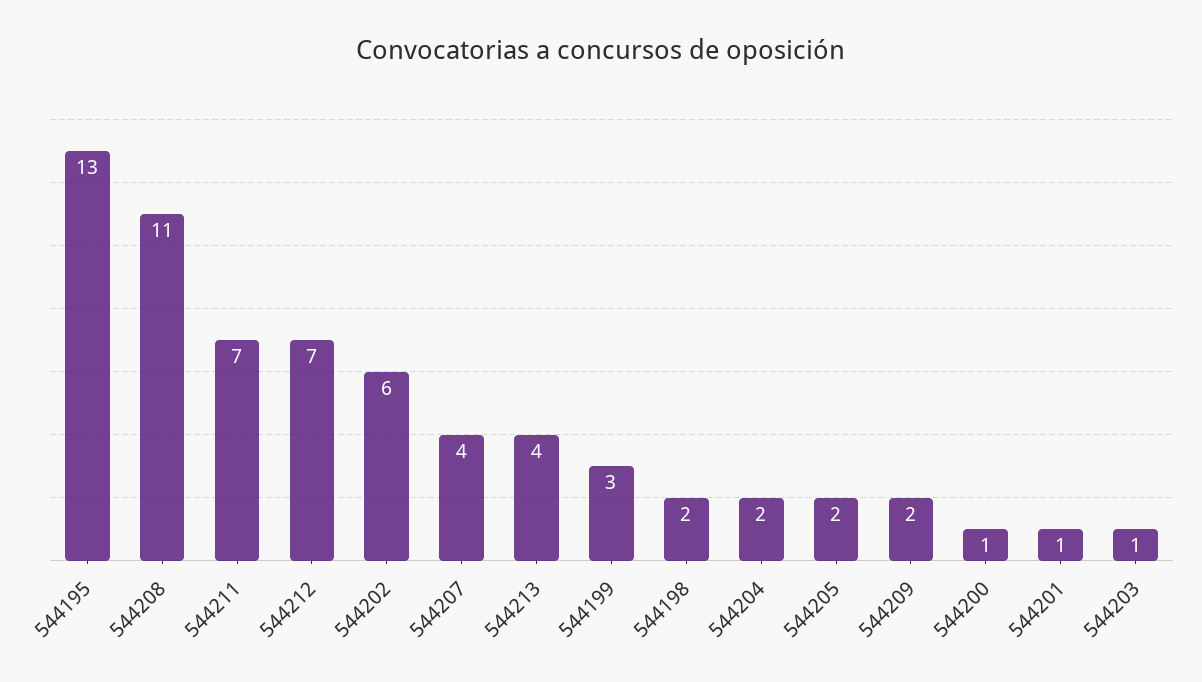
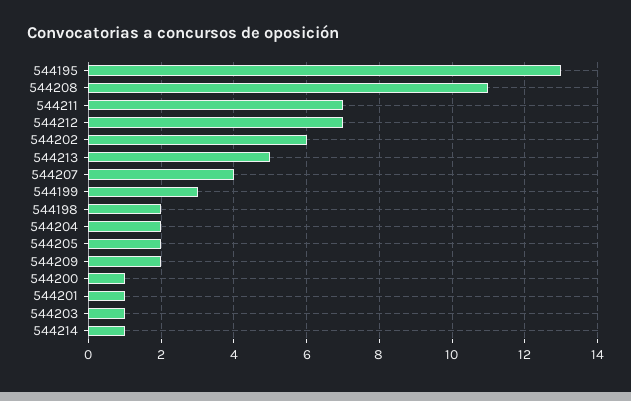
  {
    "544195": 13,
    "544208": 11,
    "544211": 7,
    "544212": 7,
    "544202": 6,
    "544207": 4,
-   "544213": 4,
+   "544213": 5,
    "544199": 3,
    "544198": 2,
    "544204": 2,
    "544205": 2,
    "544209": 2,
    "544200": 1,
    "544201": 1,
-   "544203": 1
+   "544203": 1,
+   "544214": 1
  }

